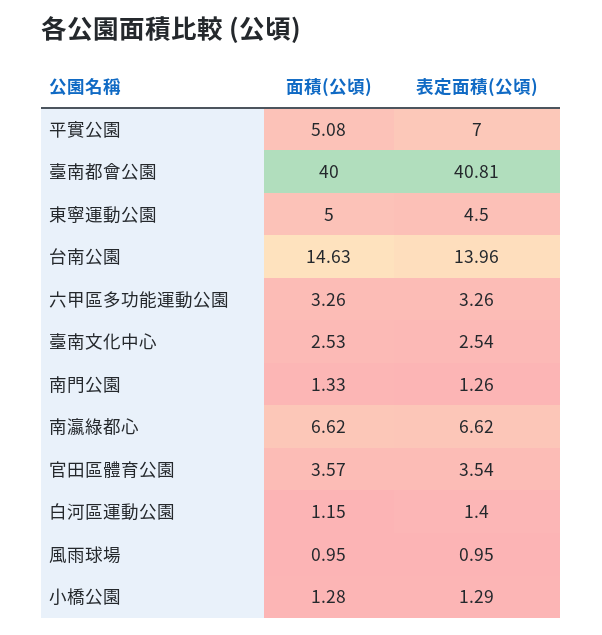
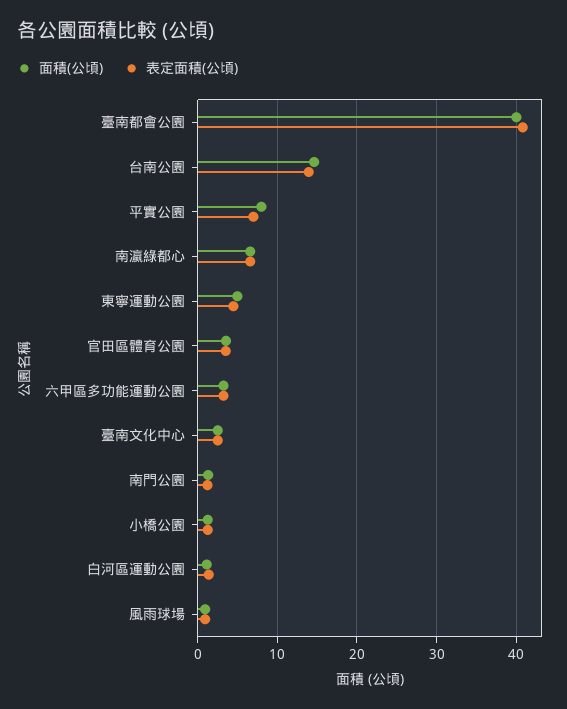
  {
    "面積(公頃)": {
-     "平實公園": 5.08,
+     "平實公園": 8,
      "臺南都會公園": 40,
      "東寧運動公園": 5,
      "台南公園": 14.63,
      "六甲區多功能運動公園": 3.26,
      "臺南文化中心": 2.53,
      "南門公園": 1.33,
      "南瀛綠都心": 6.62,
      "官田區體育公園": 3.57,
      "白河區運動公園": 1.15,
      "風雨球場": 0.95,
      "小橋公園": 1.28
    },
    "表定面積(公頃)": {
      "平實公園": 7,
      "臺南都會公園": 40.81,
      "東寧運動公園": 4.5,
      "台南公園": 13.96,
      "六甲區多功能運動公園": 3.26,
      "臺南文化中心": 2.54,
      "南門公園": 1.26,
      "南瀛綠都心": 6.62,
      "官田區體育公園": 3.54,
      "白河區運動公園": 1.4,
      "風雨球場": 0.95,
      "小橋公園": 1.29
    }
  }

